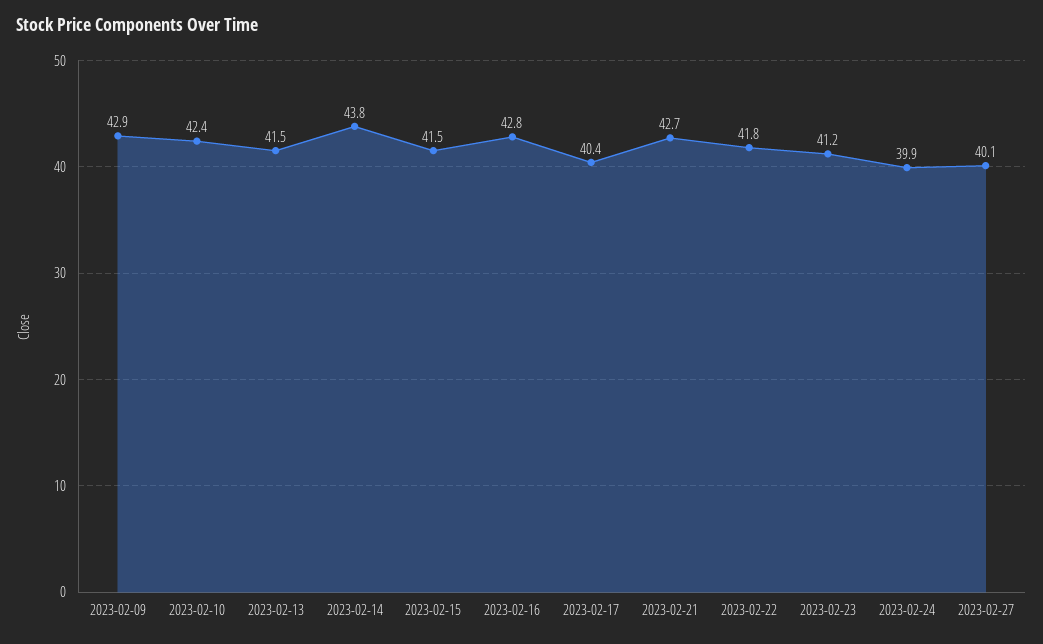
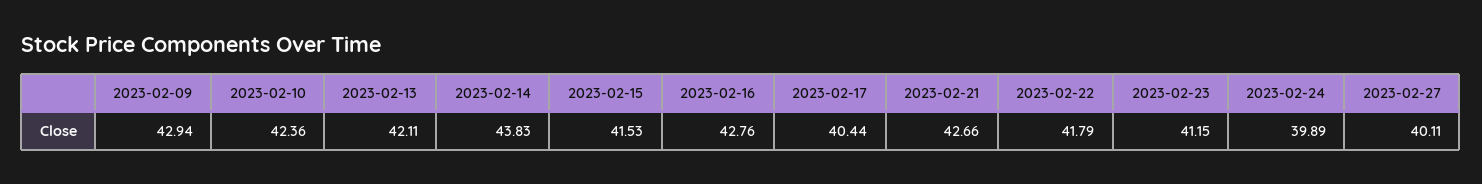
  {
    "2023-02-09": 42.94,
    "2023-02-10": 42.36,
-   "2023-02-13": 41.5,
+   "2023-02-13": 42.11,
    "2023-02-14": 43.83,
    "2023-02-15": 41.53,
    "2023-02-16": 42.76,
    "2023-02-17": 40.44,
    "2023-02-21": 42.66,
    "2023-02-22": 41.79,
    "2023-02-23": 41.15,
    "2023-02-24": 39.89,
    "2023-02-27": 40.11
  }

